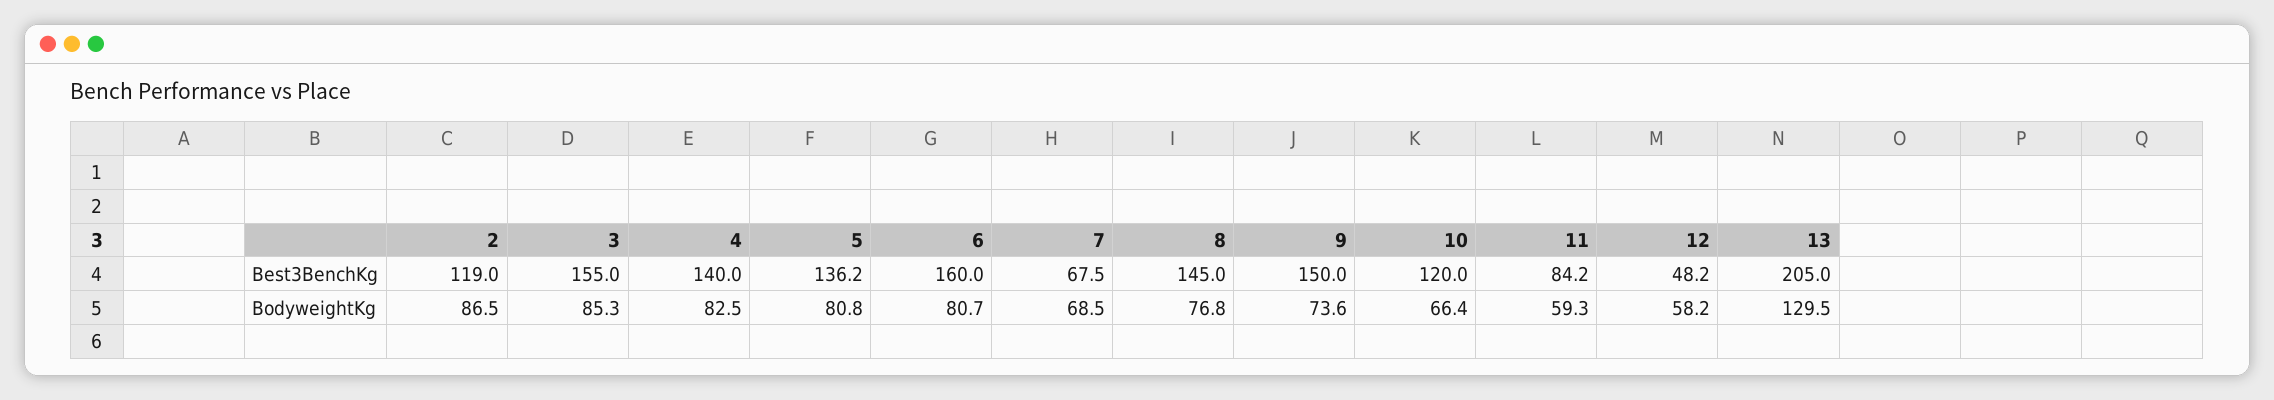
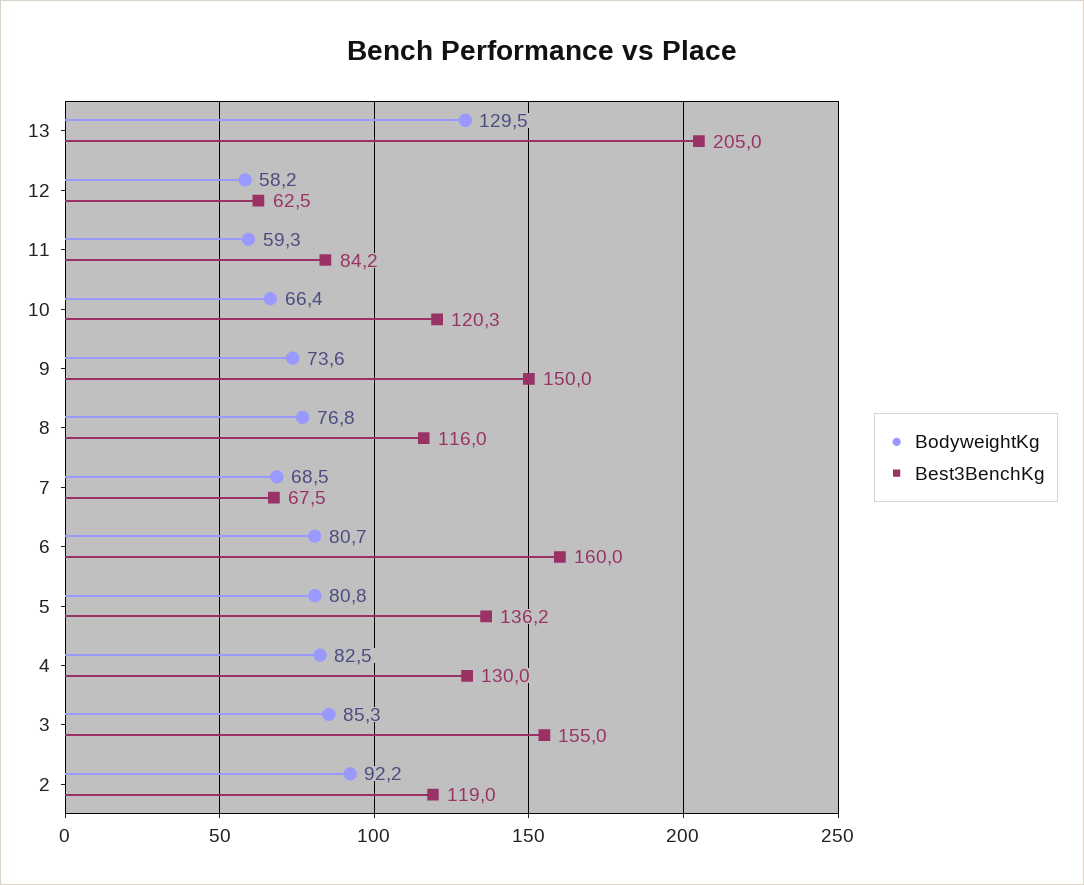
  {
    "Best3BenchKg": {
      "2": 119,
      "3": 155,
-     "4": 140,
+     "4": 130,
      "5": 136.2,
      "6": 160,
      "7": 67.5,
-     "8": 145,
+     "8": 116,
      "9": 150,
-     "10": 120,
+     "10": 120.3,
      "11": 84.2,
-     "12": 48.2,
+     "12": 62.5,
      "13": 205
    },
    "BodyweightKg": {
-     "2": 86.5,
+     "2": 92.2,
      "3": 85.3,
      "4": 82.5,
      "5": 80.8,
      "6": 80.7,
      "7": 68.5,
      "8": 76.8,
      "9": 73.6,
      "10": 66.4,
      "11": 59.3,
      "12": 58.2,
      "13": 129.5
    }
  }

